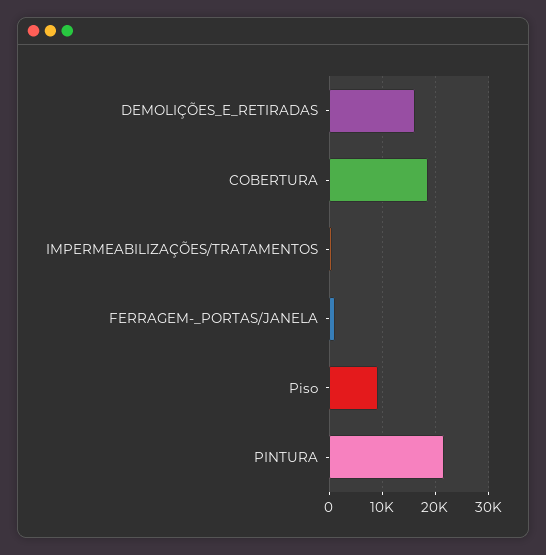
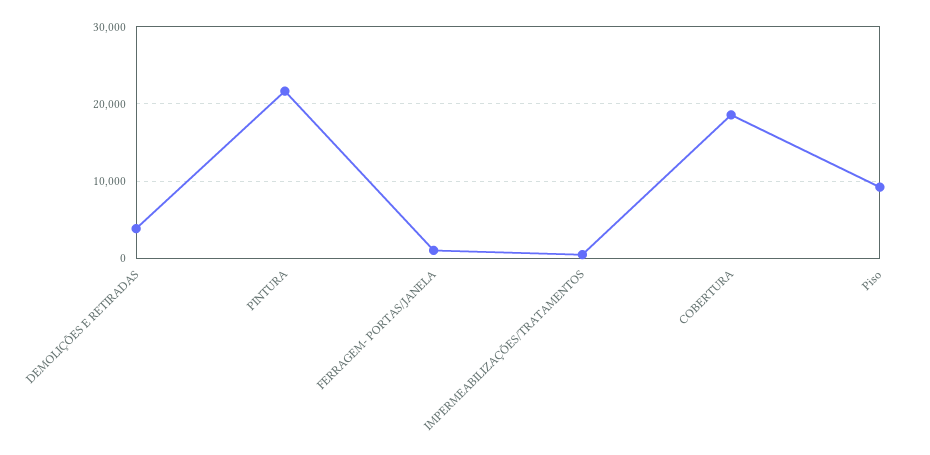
  {
-   "DEMOLIÇÕES_E_RETIRADAS": 16000,
+   "DEMOLIÇÕES_E_RETIRADAS": 4000,
    "COBERTURA": 19000,
    "IMPERMEABILIZAÇÕES/TRATAMENTOS": 0,
    "FERRAGEM-_PORTAS/JANELA": 1000,
    "Piso": 9000,
    "PINTURA": 22000
  }

